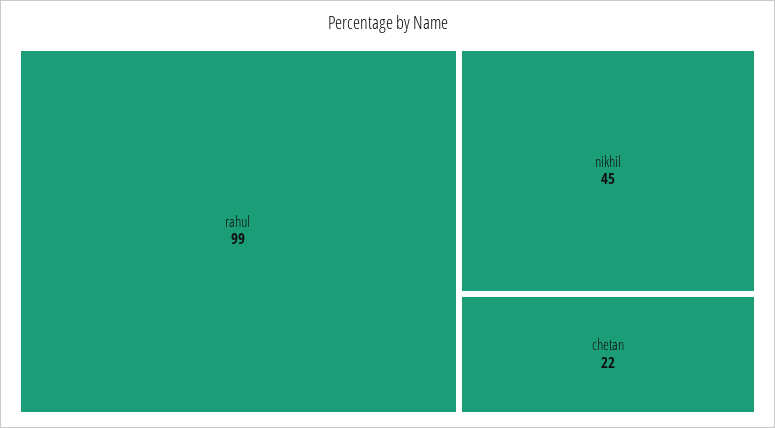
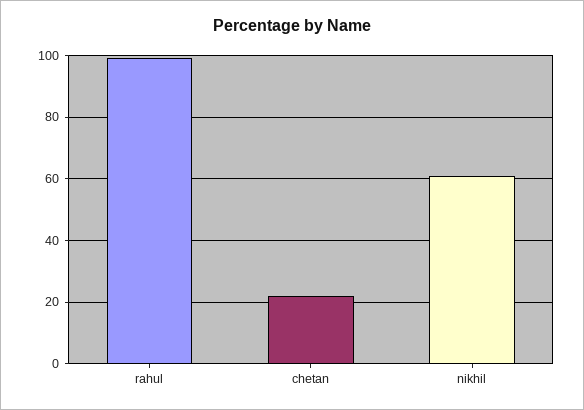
  {
    "rahul": 99,
-   "nikhil": 45,
+   "nikhil": 60,
    "chetan": 22
  }

